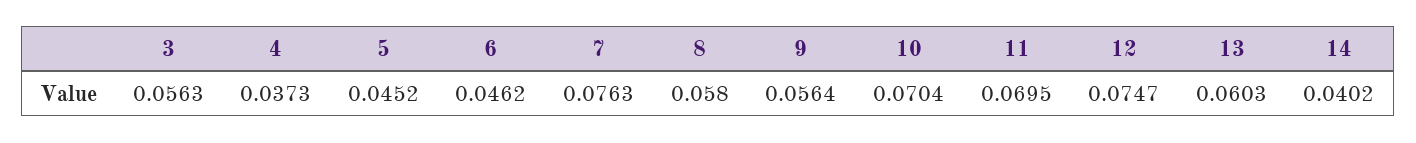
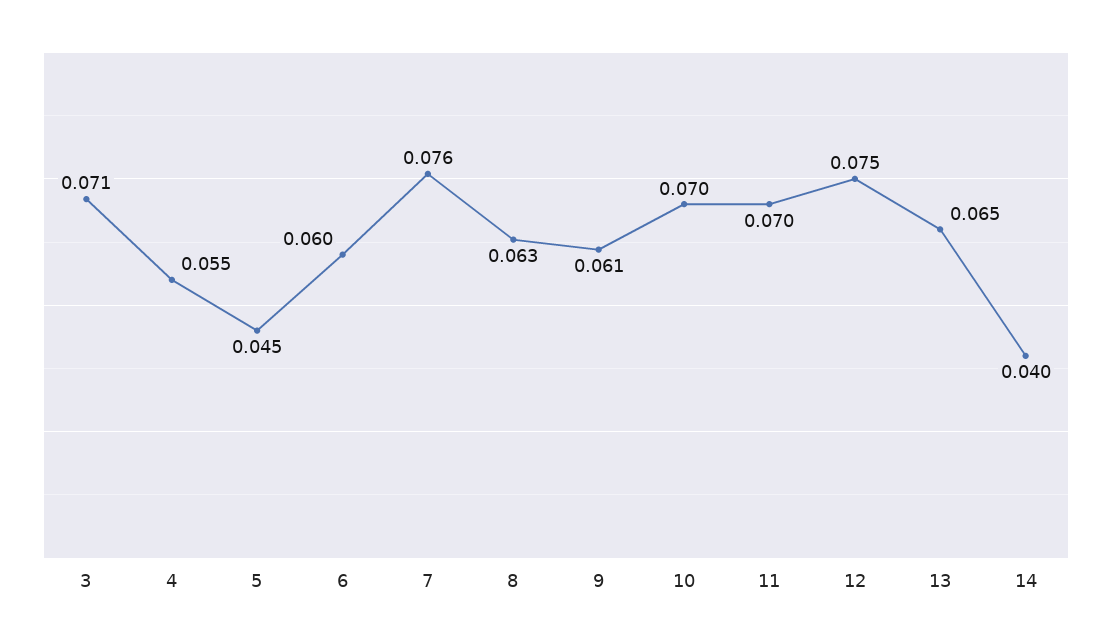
  {
-   "3": 0.0563,
+   "3": 0.071,
-   "4": 0.0373,
+   "4": 0.055,
    "5": 0.0452,
-   "6": 0.0462,
+   "6": 0.06,
    "7": 0.0763,
-   "8": 0.058,
+   "8": 0.063,
-   "9": 0.0564,
+   "9": 0.061,
    "10": 0.0704,
    "11": 0.0695,
    "12": 0.0747,
-   "13": 0.0603,
+   "13": 0.065,
    "14": 0.0402
  }

